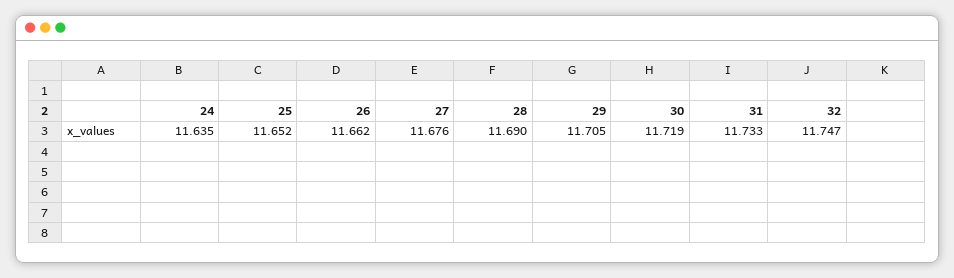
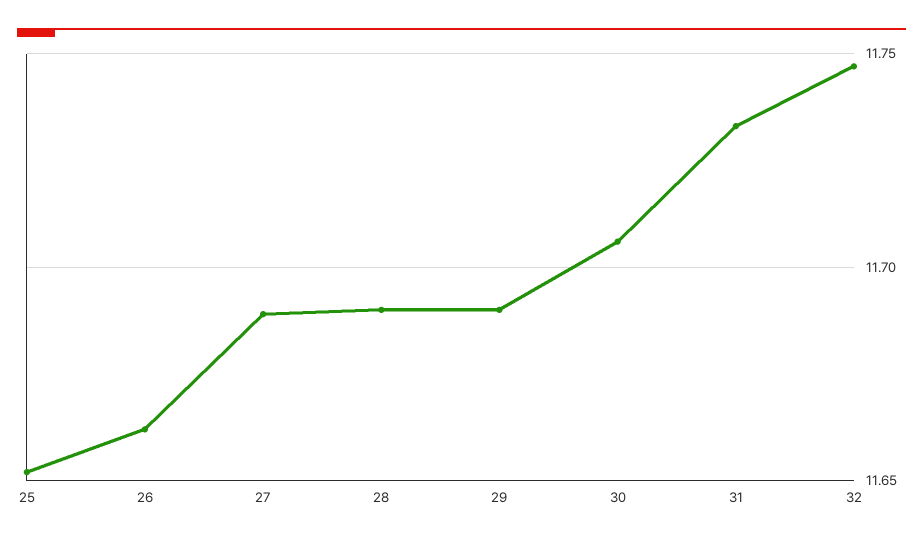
  {
-   "24": 11.635,
    "25": 11.652,
    "26": 11.662,
-   "27": 11.676,
+   "27": 11.69,
    "28": 11.69,
-   "29": 11.705,
+   "29": 11.69,
-   "30": 11.719,
+   "30": 11.705,
    "31": 11.733,
    "32": 11.747
  }

